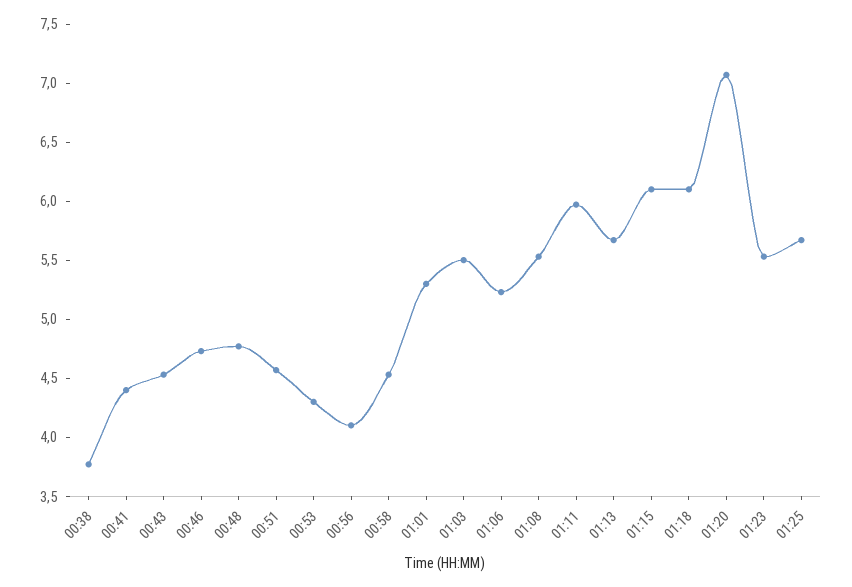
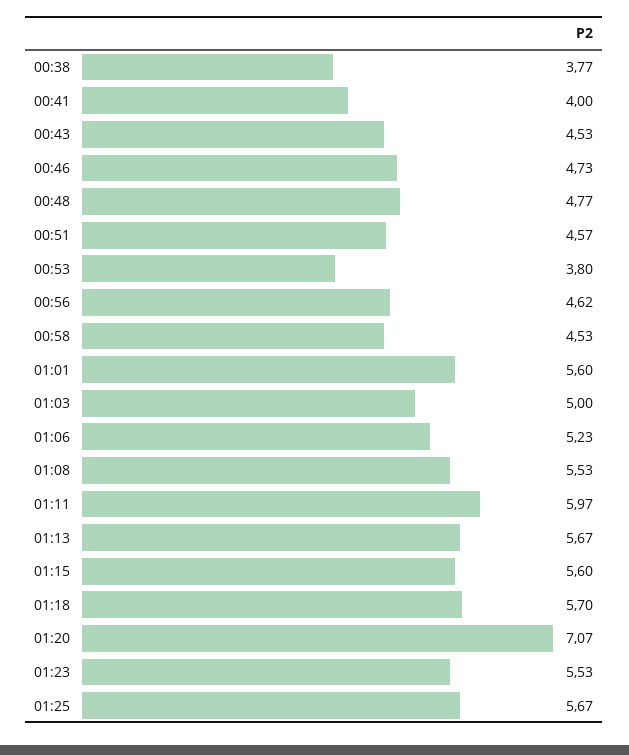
  {
    "00:38": 3.77,
-   "00:41": 4.4,
+   "00:41": 4,
    "00:43": 4.53,
    "00:46": 4.73,
    "00:48": 4.77,
    "00:51": 4.57,
-   "00:53": 4.3,
+   "00:53": 3.8,
-   "00:56": 4.1,
+   "00:56": 4.62,
    "00:58": 4.53,
-   "01:01": 5.3,
+   "01:01": 5.6,
-   "01:03": 5.5,
+   "01:03": 5,
    "01:06": 5.23,
    "01:08": 5.53,
    "01:11": 5.97,
    "01:13": 5.67,
-   "01:15": 6.1,
+   "01:15": 5.6,
-   "01:18": 6.1,
+   "01:18": 5.7,
    "01:20": 7.07,
    "01:23": 5.53,
    "01:25": 5.67
  }

